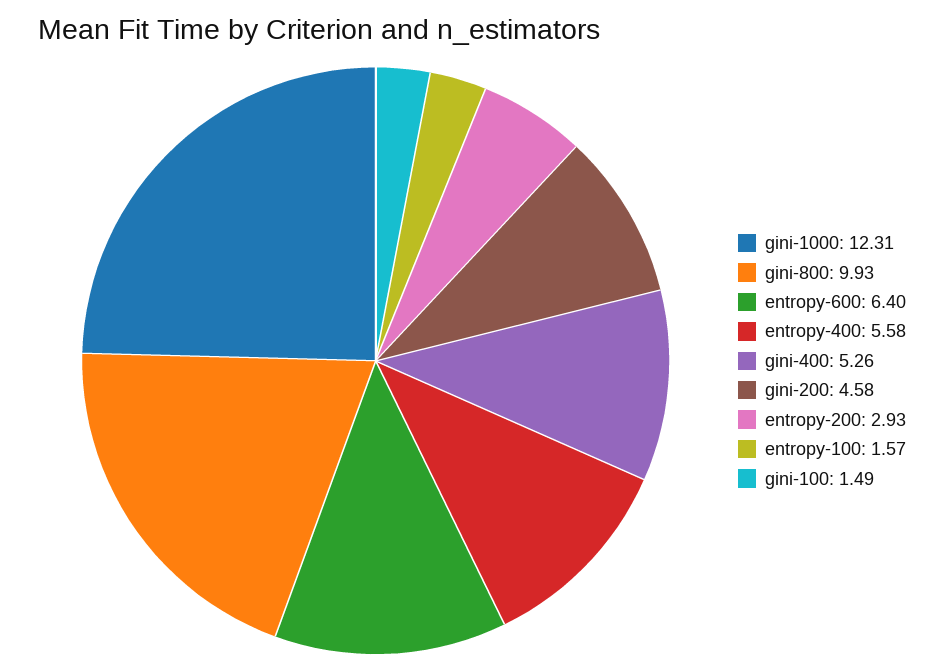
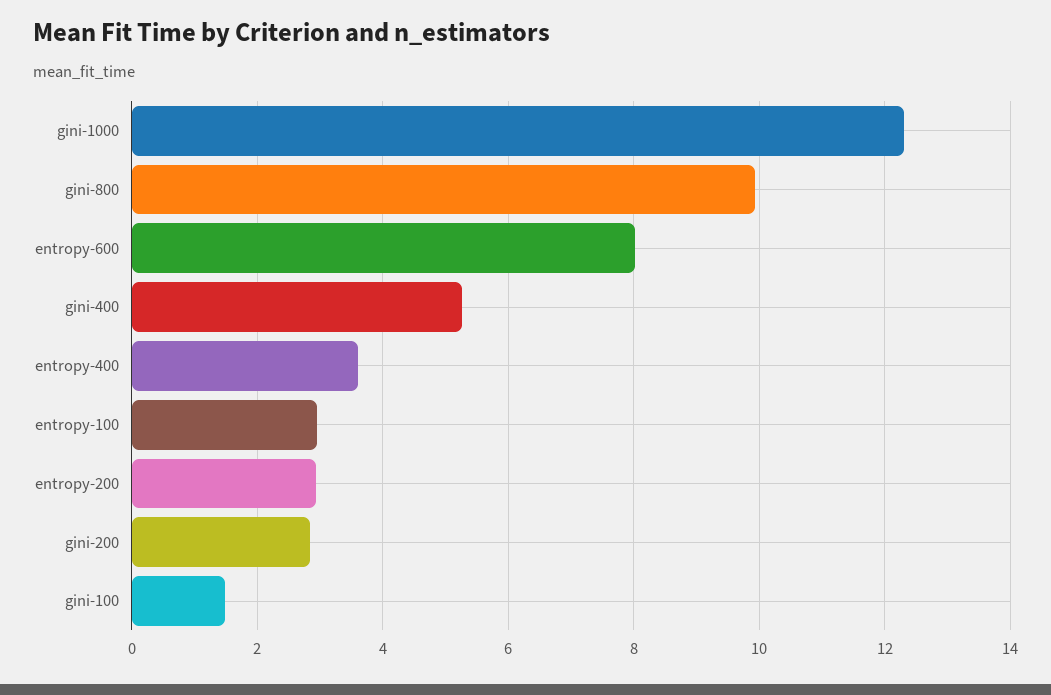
  {
    "gini-1000": 12.31,
    "gini-800": 9.93,
-   "entropy-600": 6.4,
+   "entropy-600": 8,
-   "entropy-400": 5.58,
+   "entropy-400": 3.6,
    "gini-400": 5.26,
-   "gini-200": 4.58,
+   "gini-200": 2.8,
    "entropy-200": 2.93,
-   "entropy-100": 1.57,
+   "entropy-100": 3,
    "gini-100": 1.49
  }

